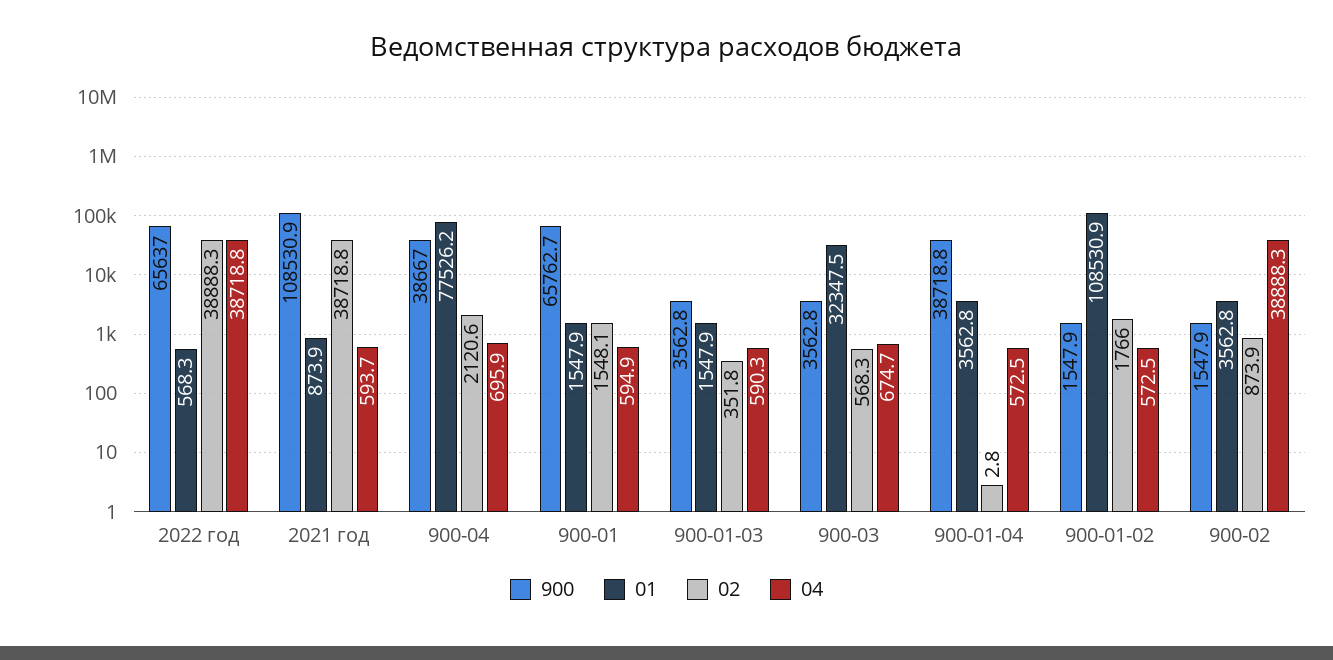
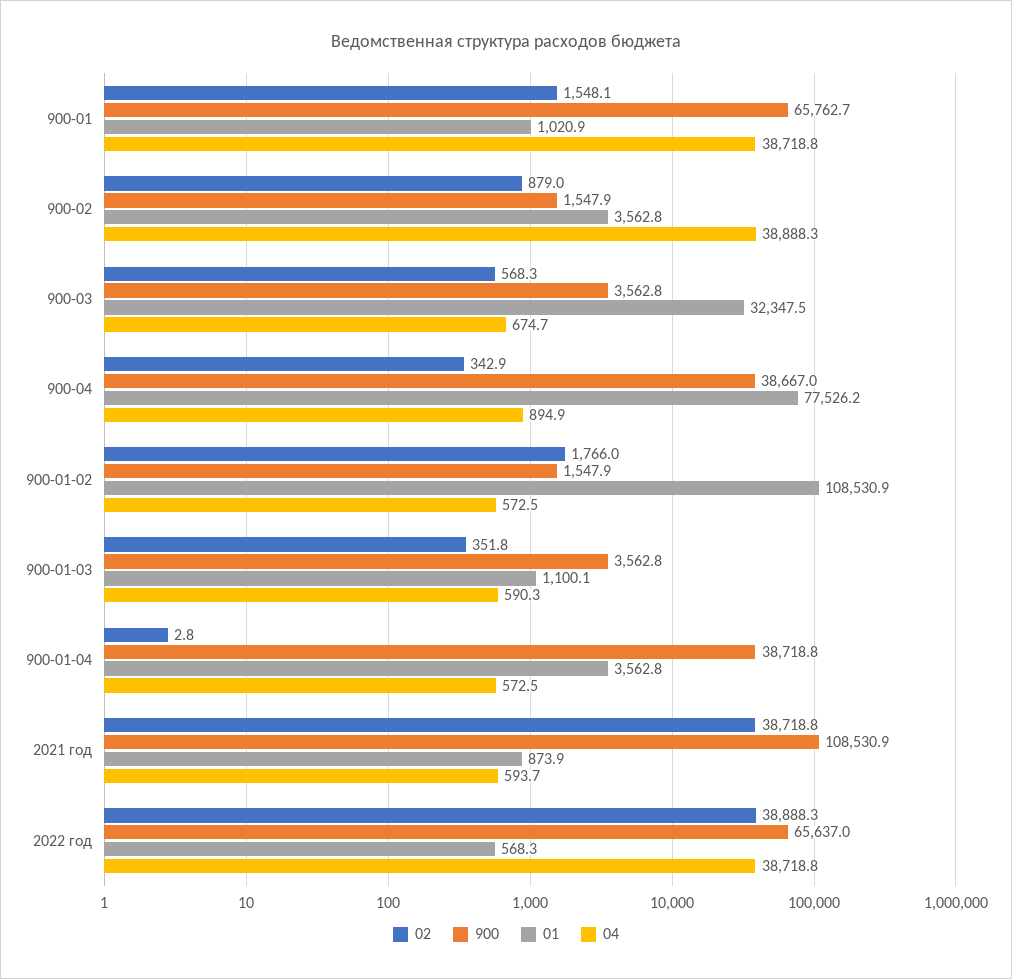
  {
    "900": {
      "2022 год": 65637,
      "2021 год": 108530.9,
      "900-04": 38667,
      "900-01": 65762.7,
      "900-01-03": 3562.8,
      "900-03": 3562.8,
      "900-01-04": 38718.8,
      "900-01-02": 1547.9,
      "900-02": 1547.9
    },
    "01": {
      "2022 год": 568.3,
      "2021 год": 873.9,
      "900-04": 77526.2,
-     "900-01": 1547.9,
+     "900-01": 1020.9,
-     "900-01-03": 1547.9,
+     "900-01-03": 1100.1,
      "900-03": 32347.5,
      "900-01-04": 3562.8,
      "900-01-02": 108530.9,
      "900-02": 3562.8
    },
    "02": {
      "2022 год": 38888.3,
      "2021 год": 38718.8,
-     "900-04": 2120.6,
+     "900-04": 342.9,
      "900-01": 1548.1,
      "900-01-03": 351.8,
      "900-03": 568.3,
      "900-01-04": 2.8,
      "900-01-02": 1766,
-     "900-02": 873.9
+     "900-02": 879
    },
    "04": {
      "2022 год": 38718.8,
      "2021 год": 593.7,
-     "900-04": 695.9,
+     "900-04": 894.9,
-     "900-01": 594.9,
+     "900-01": 38718.8,
      "900-01-03": 590.3,
      "900-03": 674.7,
      "900-01-04": 572.5,
      "900-01-02": 572.5,
      "900-02": 38888.3
    }
  }

